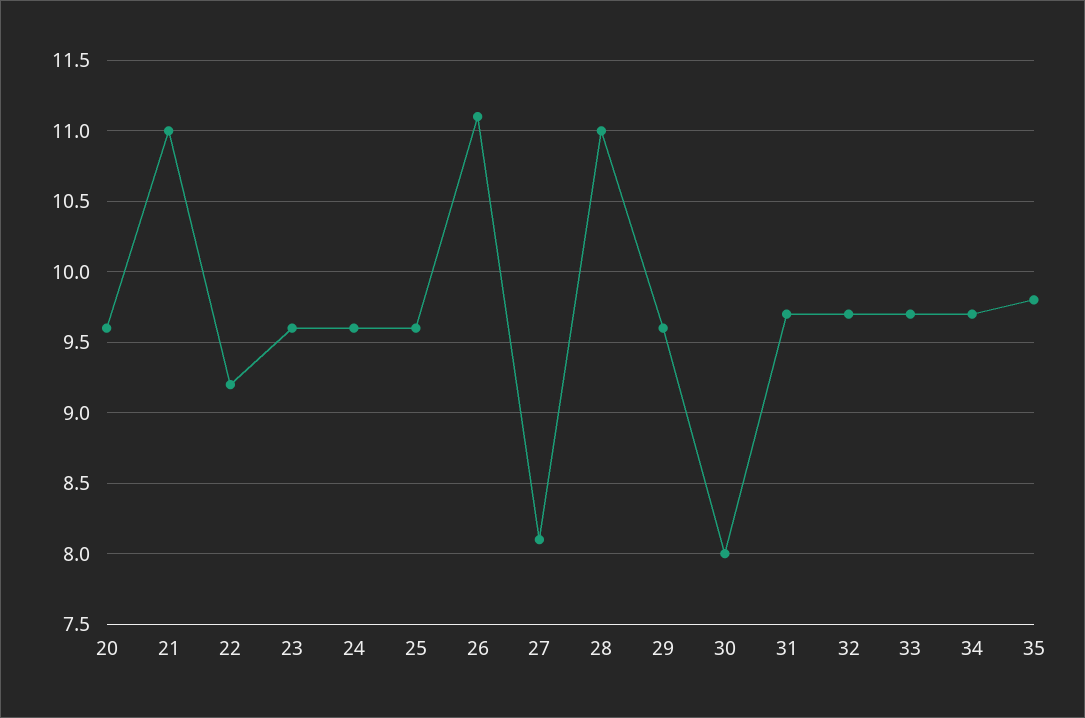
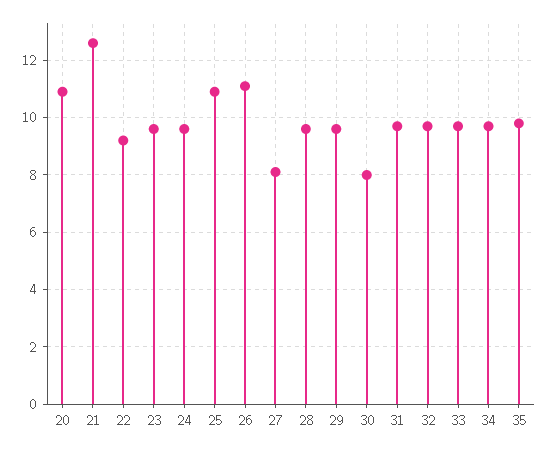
  {
-   "20": 9.6,
+   "20": 11,
-   "21": 11,
+   "21": 12.5,
    "22": 9.2,
    "23": 9.6,
    "24": 9.6,
-   "25": 9.6,
+   "25": 11,
    "26": 11.1,
    "27": 8.1,
-   "28": 11,
+   "28": 9.5,
    "29": 9.6,
    "30": 8,
    "31": 9.7,
    "32": 9.7,
    "33": 9.7,
    "34": 9.7,
    "35": 9.8
  }

